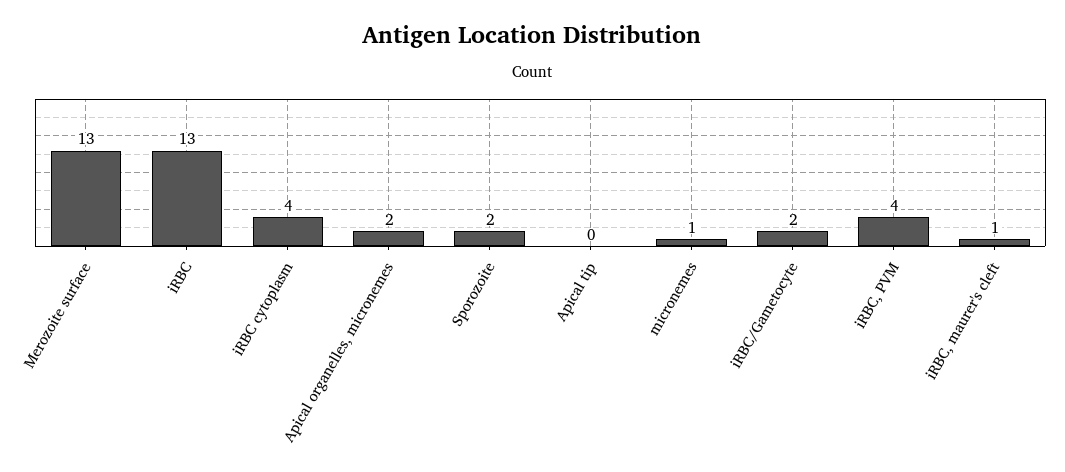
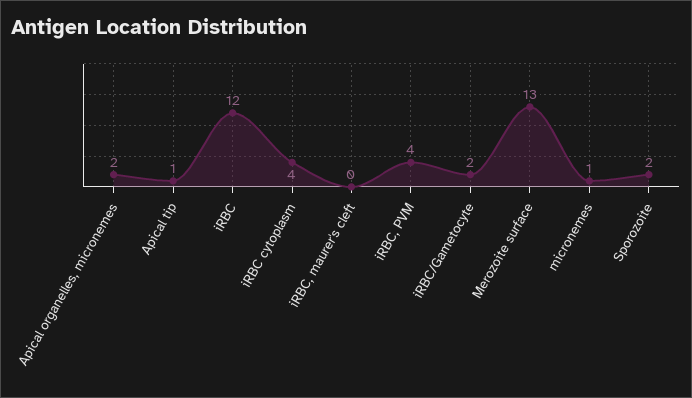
  {
    "Merozoite surface": 13,
-   "iRBC": 13,
+   "iRBC": 12,
    "iRBC cytoplasm": 4,
    "Apical organelles, micronemes": 2,
    "Sporozoite": 2,
-   "Apical tip": 0,
+   "Apical tip": 1,
    "micronemes": 1,
    "iRBC/Gametocyte": 2,
    "iRBC, PVM": 4,
-   "iRBC, maurer's cleft": 1
+   "iRBC, maurer's cleft": 0
  }

